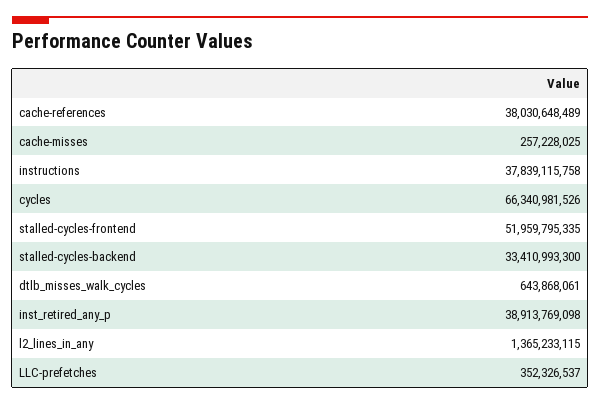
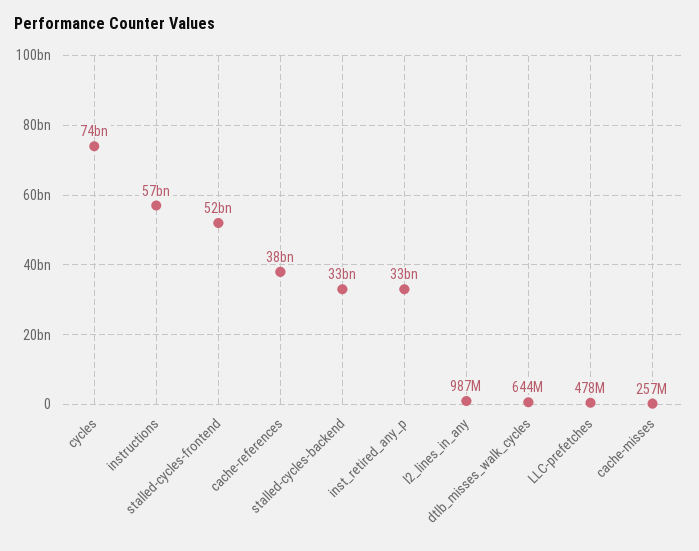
  {
    "cache-references": 38030648489,
    "cache-misses": 257228025,
-   "instructions": 37839115758,
+   "instructions": 57000000000,
-   "cycles": 66340981526,
+   "cycles": 74000000000,
    "stalled-cycles-frontend": 51959795335,
    "stalled-cycles-backend": 33410993300,
    "dtlb_misses_walk_cycles": 643868061,
-   "inst_retired_any_p": 38913769098,
+   "inst_retired_any_p": 33000000000,
-   "l2_lines_in_any": 1365233115,
+   "l2_lines_in_any": 987000000,
-   "LLC-prefetches": 352326537
+   "LLC-prefetches": 478000000
  }

